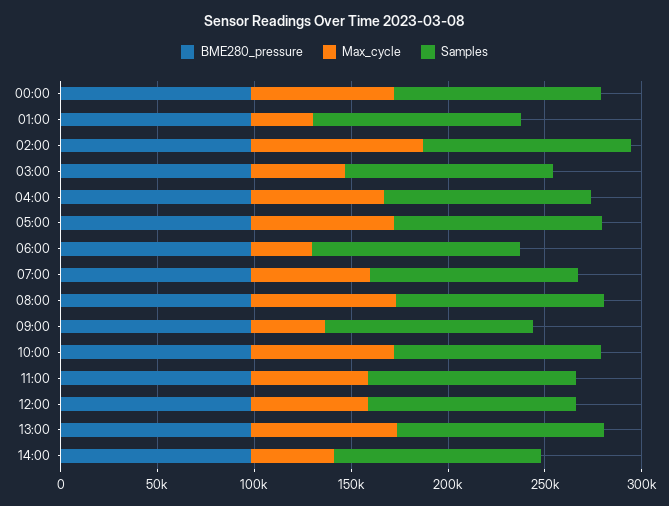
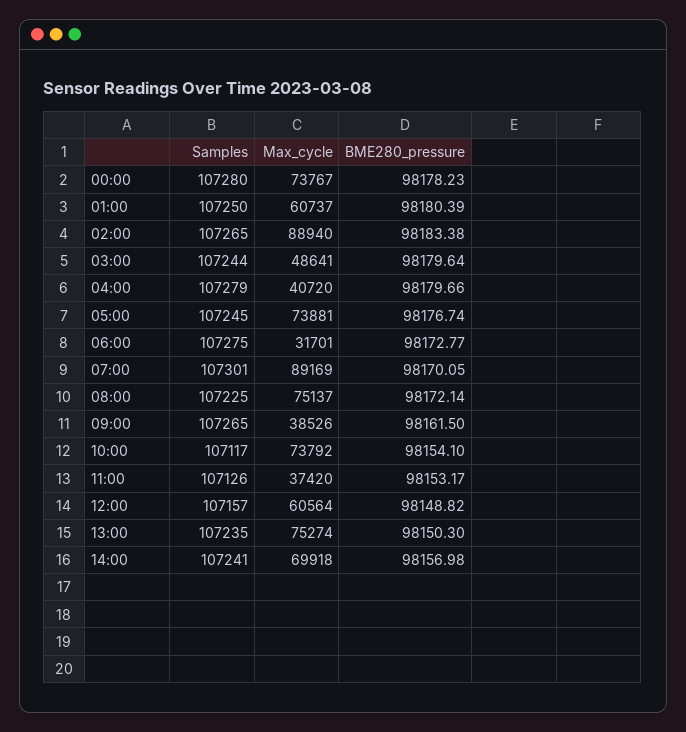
  {
    "BME280_pressure": {
      "00:00": 98178.23,
      "01:00": 98180.39,
      "02:00": 98183.38,
      "03:00": 98179.64,
      "04:00": 98179.66,
      "05:00": 98176.74,
      "06:00": 98172.77,
      "07:00": 98170.05,
      "08:00": 98172.14,
      "09:00": 98161.5,
      "10:00": 98154.1,
      "11:00": 98153.17,
      "12:00": 98148.82,
      "13:00": 98150.3,
      "14:00": 98156.98
    },
    "Max_cycle": {
      "00:00": 73767,
-     "01:00": 30000,
+     "01:00": 60737,
      "02:00": 88940,
      "03:00": 48641,
-     "04:00": 70000,
+     "04:00": 40720,
      "05:00": 73881,
      "06:00": 31701,
-     "07:00": 60000,
+     "07:00": 89169,
      "08:00": 75137,
      "09:00": 38526,
      "10:00": 73792,
-     "11:00": 60000,
+     "11:00": 37420,
      "12:00": 60564,
      "13:00": 75274,
-     "14:00": 40000
+     "14:00": 69918
    },
    "Samples": {
      "00:00": 107280,
      "01:00": 107250,
      "02:00": 107265,
      "03:00": 107244,
      "04:00": 107279,
      "05:00": 107245,
      "06:00": 107275,
      "07:00": 107301,
      "08:00": 107225,
      "09:00": 107265,
      "10:00": 107117,
      "11:00": 107126,
      "12:00": 107157,
      "13:00": 107235,
      "14:00": 107241
    }
  }

